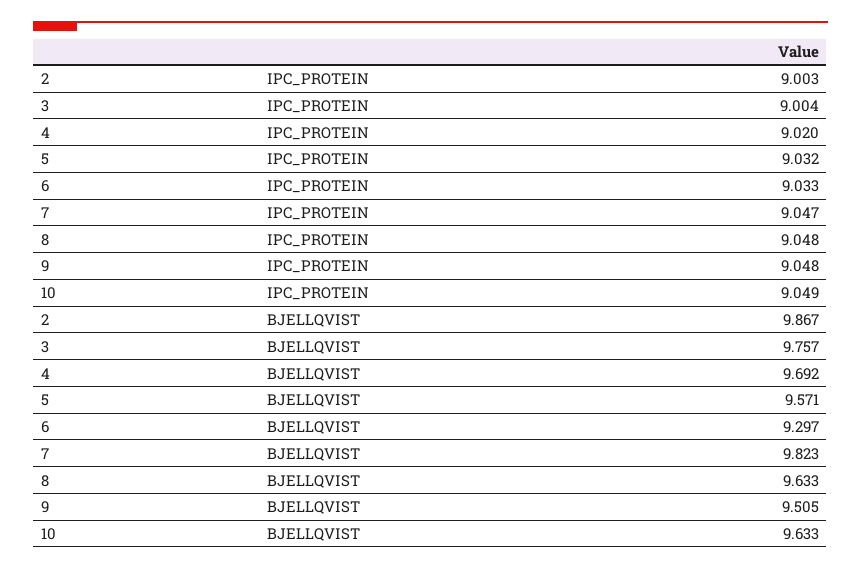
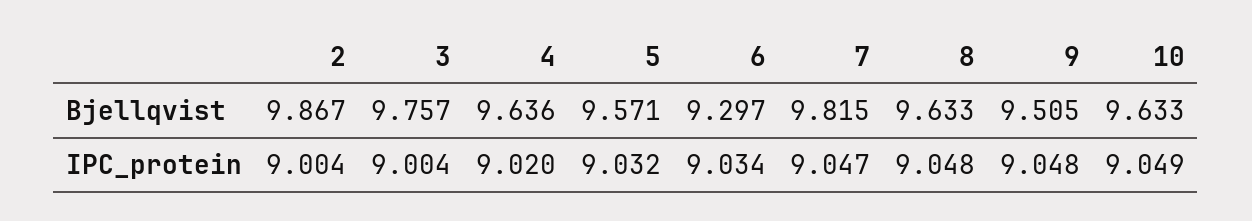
  {
    "2": {
-     "IPC_PROTEIN": 9.003,
+     "IPC_PROTEIN": 9.004,
      "BJELLQVIST": 9.867
    },
    "3": {
      "IPC_PROTEIN": 9.004,
      "BJELLQVIST": 9.757
    },
    "4": {
      "IPC_PROTEIN": 9.02,
-     "BJELLQVIST": 9.692
+     "BJELLQVIST": 9.636
    },
    "5": {
      "IPC_PROTEIN": 9.032,
      "BJELLQVIST": 9.571
    },
    "6": {
-     "IPC_PROTEIN": 9.033,
+     "IPC_PROTEIN": 9.034,
      "BJELLQVIST": 9.297
    },
    "7": {
      "IPC_PROTEIN": 9.047,
-     "BJELLQVIST": 9.823
+     "BJELLQVIST": 9.815
    },
    "8": {
      "IPC_PROTEIN": 9.048,
      "BJELLQVIST": 9.633
    },
    "9": {
      "IPC_PROTEIN": 9.048,
      "BJELLQVIST": 9.505
    },
    "10": {
      "IPC_PROTEIN": 9.049,
      "BJELLQVIST": 9.633
    }
  }

